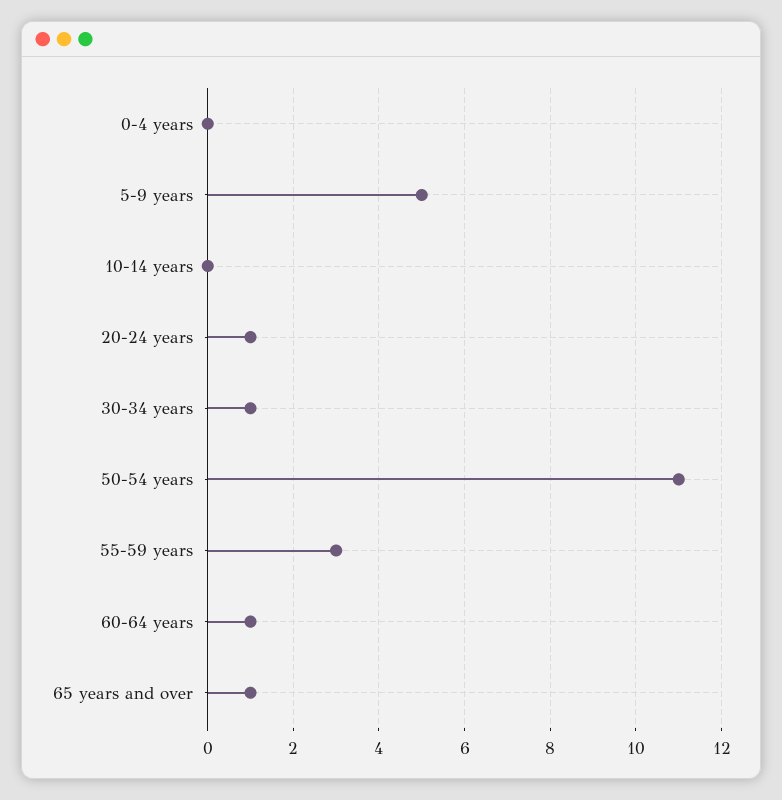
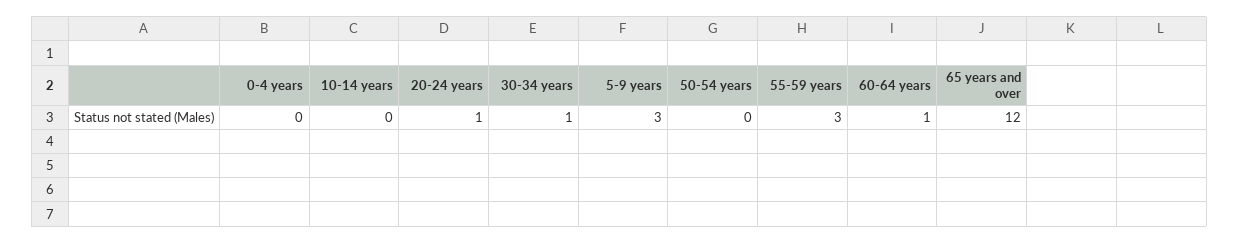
  {
    "0-4 years": 0,
-   "5-9 years": 5,
+   "5-9 years": 3,
    "10-14 years": 0,
    "20-24 years": 1,
    "30-34 years": 1,
-   "50-54 years": 11,
+   "50-54 years": 0,
    "55-59 years": 3,
    "60-64 years": 1,
-   "65 years and over": 1
+   "65 years and over": 12
  }

